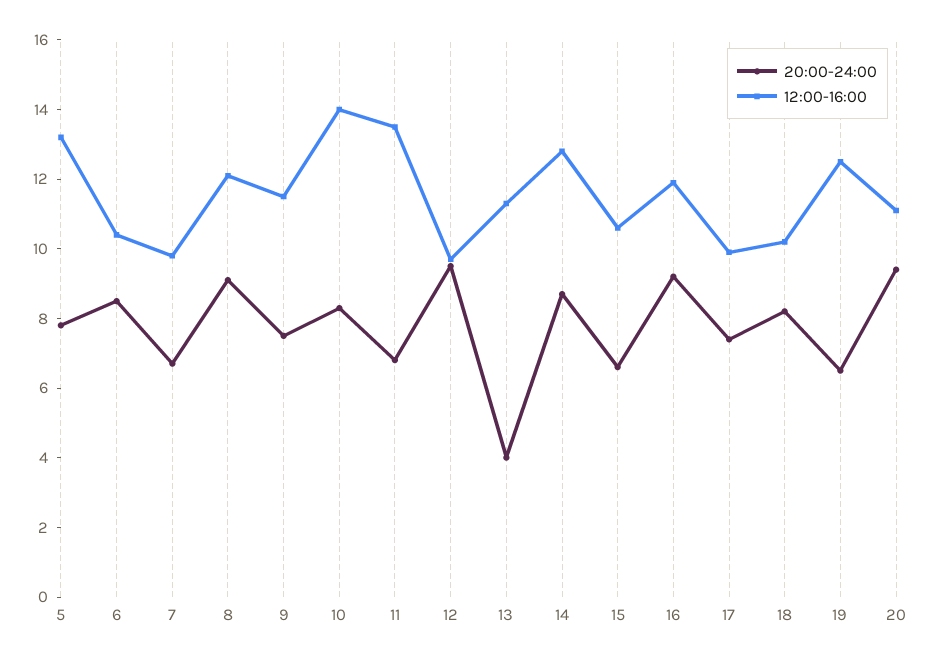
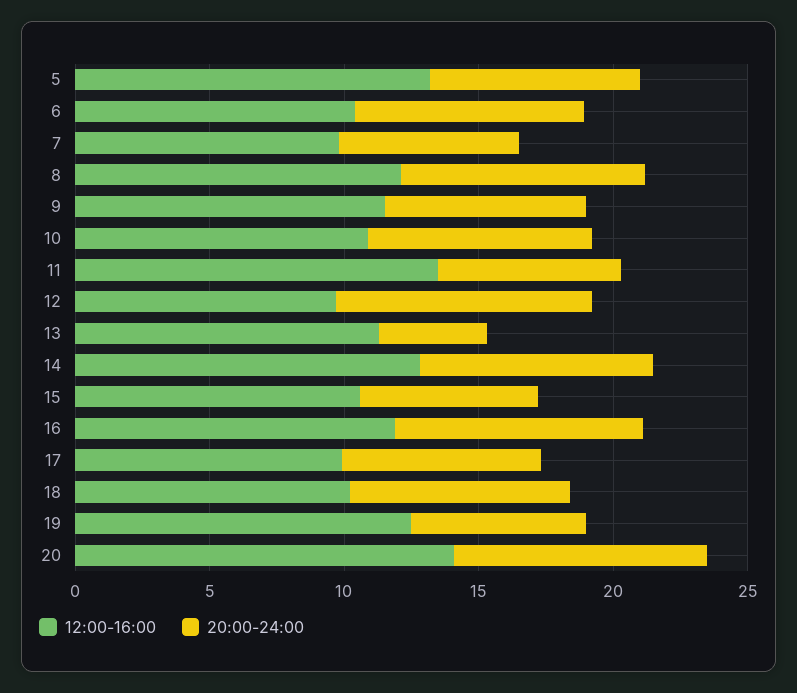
  {
    "20:00-24:00": {
      "5": 8,
      "6": 8.5,
      "7": 6.5,
      "8": 9,
      "9": 7.5,
      "10": 8.5,
      "11": 7,
      "12": 9.5,
      "13": 4,
      "14": 8.5,
      "15": 6.5,
      "16": 9,
      "17": 7.5,
      "18": 8,
      "19": 6.5,
      "20": 9.5
    },
    "12:00-16:00": {
      "5": 13,
      "6": 10.5,
      "7": 10,
      "8": 12,
      "9": 11.5,
-     "10": 14,
+     "10": 11,
      "11": 13.5,
      "12": 9.5,
      "13": 11.5,
      "14": 13,
      "15": 10.5,
      "16": 12,
      "17": 10,
      "18": 10,
      "19": 12.5,
-     "20": 11
+     "20": 14
    }
  }

